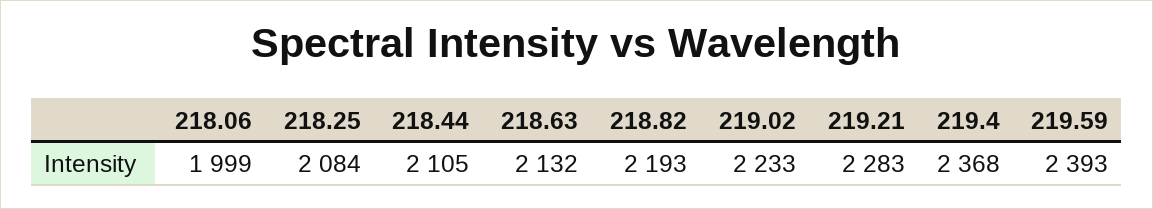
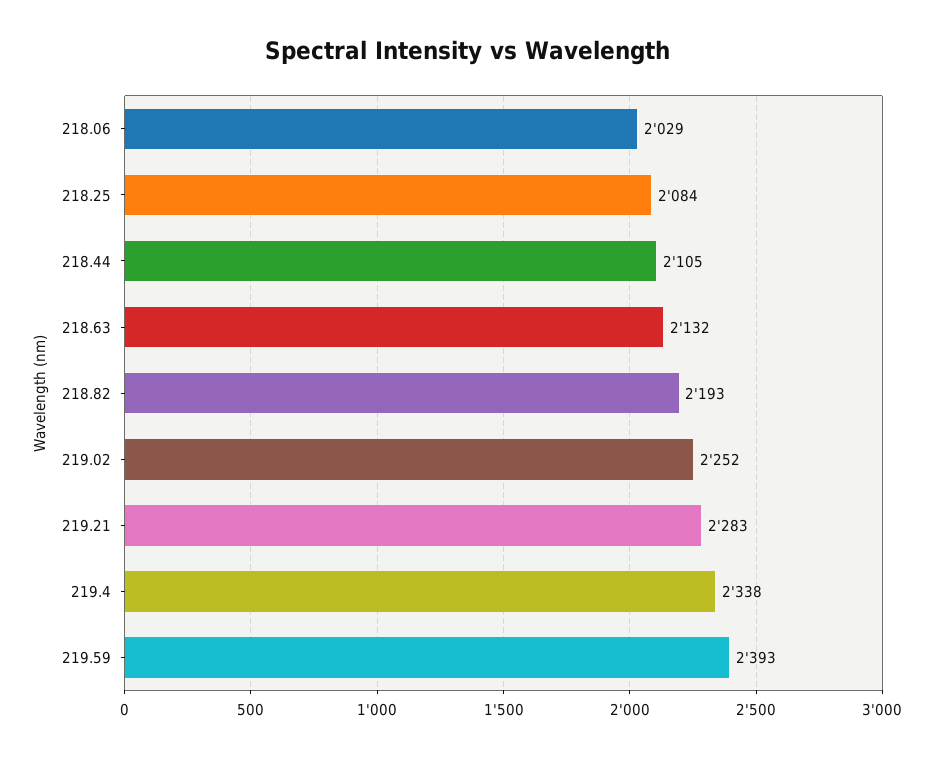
  {
-   "218.06": 1999,
+   "218.06": 2029,
    "218.25": 2084,
    "218.44": 2105,
    "218.63": 2132,
    "218.82": 2193,
-   "219.02": 2233,
+   "219.02": 2252,
    "219.21": 2283,
-   "219.4": 2368,
+   "219.4": 2338,
    "219.59": 2393
  }

